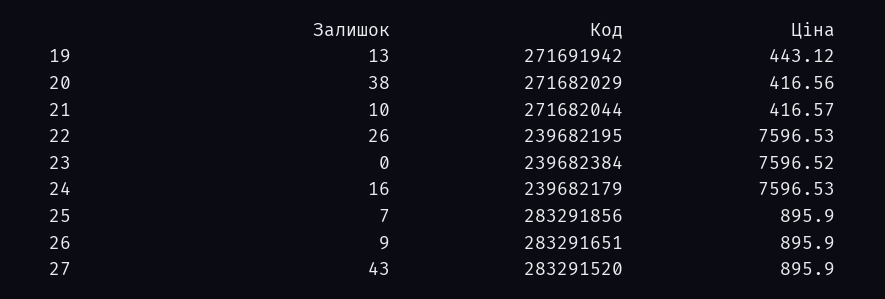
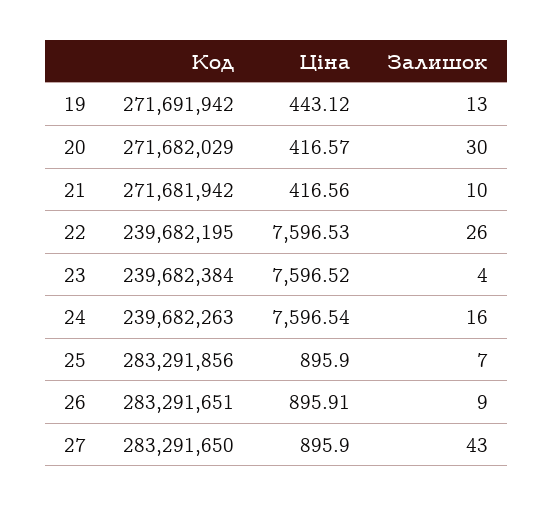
  {
    "Залишок": {
      "19": 13,
-     "20": 38,
+     "20": 30,
      "21": 10,
      "22": 26,
-     "23": 0,
+     "23": 4,
      "24": 16,
      "25": 7,
      "26": 9,
      "27": 43
    },
    "Код": {
      "19": 271691942,
      "20": 271682029,
-     "21": 271682044,
+     "21": 271681942,
      "22": 239682195,
      "23": 239682384,
-     "24": 239682179,
+     "24": 239682263,
      "25": 283291856,
      "26": 283291651,
-     "27": 283291520
+     "27": 283291650
    },
    "Ціна": {
      "19": 443.12,
-     "20": 416.56,
+     "20": 416.57,
-     "21": 416.57,
+     "21": 416.56,
      "22": 7596.53,
      "23": 7596.52,
-     "24": 7596.53,
+     "24": 7596.54,
      "25": 895.9,
-     "26": 895.9,
+     "26": 895.91,
      "27": 895.9
    }
  }

